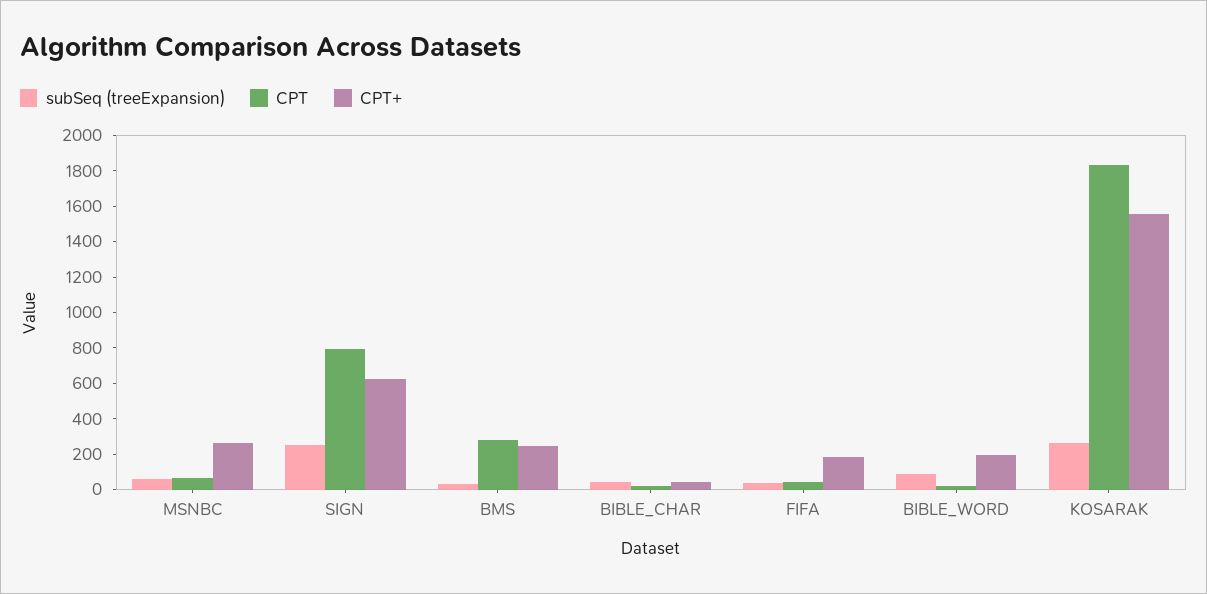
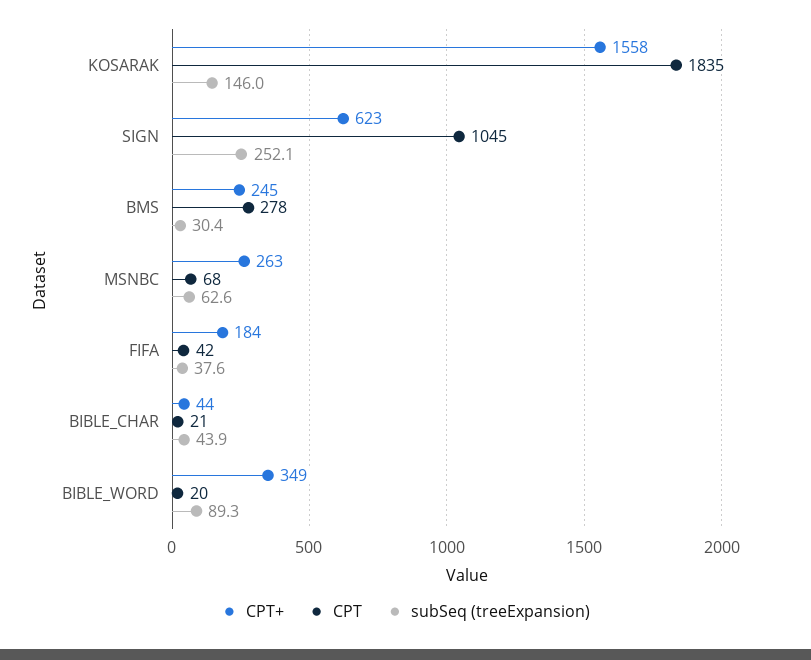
  {
    "subSeq (treeExpansion)": {
      "MSNBC": 62.6,
      "SIGN": 252.1,
      "BMS": 30.4,
      "BIBLE_CHAR": 43.9,
      "FIFA": 37.6,
      "BIBLE_WORD": 89.3,
-     "KOSARAK": 250
+     "KOSARAK": 146
    },
    "CPT": {
      "MSNBC": 68,
-     "SIGN": 800,
+     "SIGN": 1045,
      "BMS": 278,
      "BIBLE_CHAR": 21,
      "FIFA": 42,
      "BIBLE_WORD": 20,
      "KOSARAK": 1835
    },
    "CPT+": {
      "MSNBC": 263,
      "SIGN": 623,
      "BMS": 245,
      "BIBLE_CHAR": 44,
      "FIFA": 184,
-     "BIBLE_WORD": 200,
+     "BIBLE_WORD": 349,
      "KOSARAK": 1558
    }
  }

